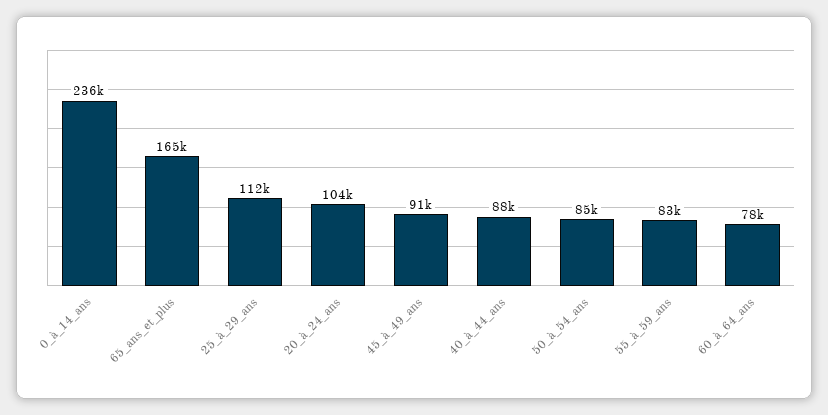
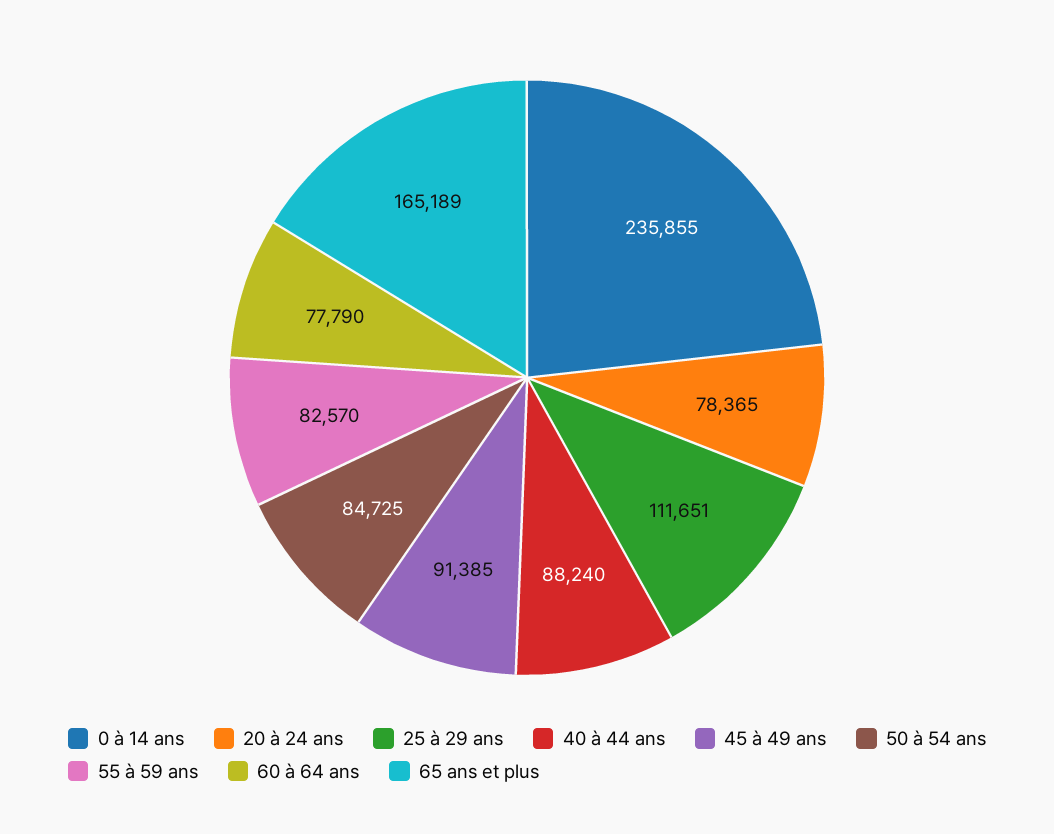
  {
    "0_à_14_ans": 235855,
    "65_ans_et_plus": 165189,
    "25_à_29_ans": 111651,
-   "20_à_24_ans": 104000,
+   "20_à_24_ans": 78365,
    "45_à_49_ans": 91385,
    "40_à_44_ans": 88240,
    "50_à_54_ans": 84725,
    "55_à_59_ans": 82570,
    "60_à_64_ans": 77790
  }

